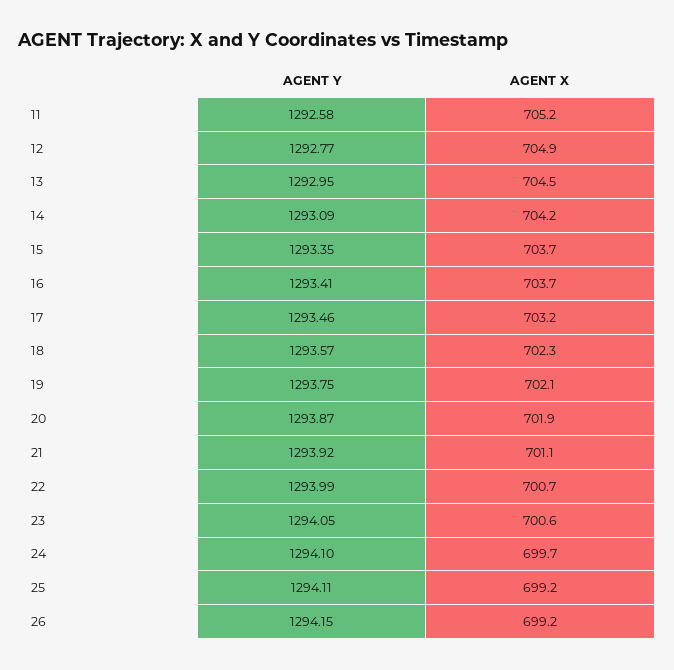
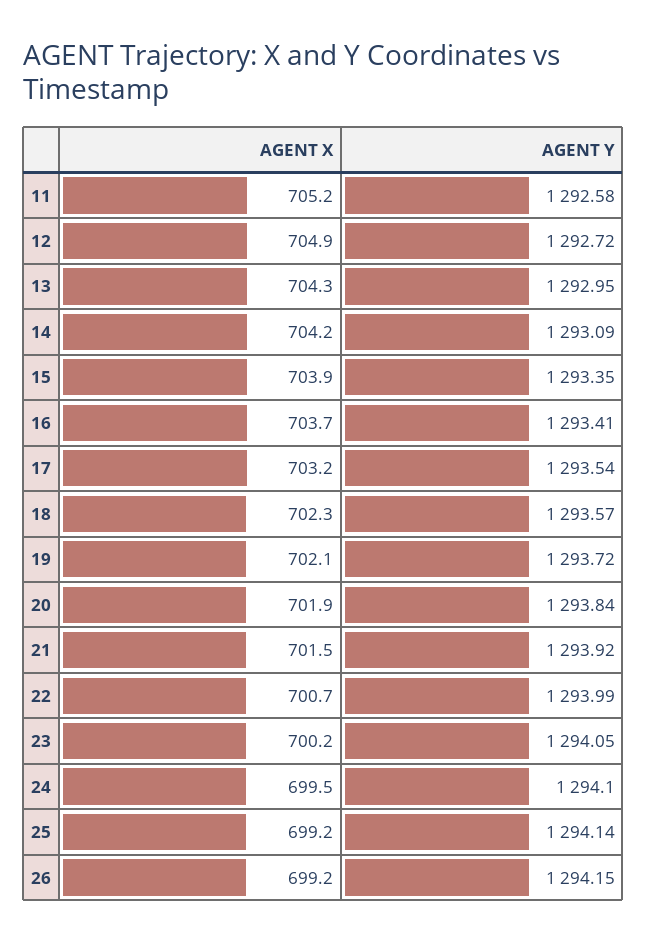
  {
    "AGENT Y": {
      "11": 1292.58,
-     "12": 1292.77,
+     "12": 1292.72,
      "13": 1292.95,
      "14": 1293.09,
      "15": 1293.35,
      "16": 1293.41,
-     "17": 1293.46,
+     "17": 1293.54,
      "18": 1293.57,
-     "19": 1293.75,
+     "19": 1293.72,
-     "20": 1293.87,
+     "20": 1293.84,
      "21": 1293.92,
      "22": 1293.99,
      "23": 1294.05,
      "24": 1294.1,
-     "25": 1294.11,
+     "25": 1294.14,
      "26": 1294.15
    },
    "AGENT X": {
      "11": 705.2,
      "12": 704.9,
-     "13": 704.5,
+     "13": 704.3,
      "14": 704.2,
-     "15": 703.7,
+     "15": 703.9,
      "16": 703.7,
      "17": 703.2,
      "18": 702.3,
      "19": 702.1,
      "20": 701.9,
-     "21": 701.1,
+     "21": 701.5,
      "22": 700.7,
-     "23": 700.6,
+     "23": 700.2,
-     "24": 699.7,
+     "24": 699.5,
      "25": 699.2,
      "26": 699.2
    }
  }

